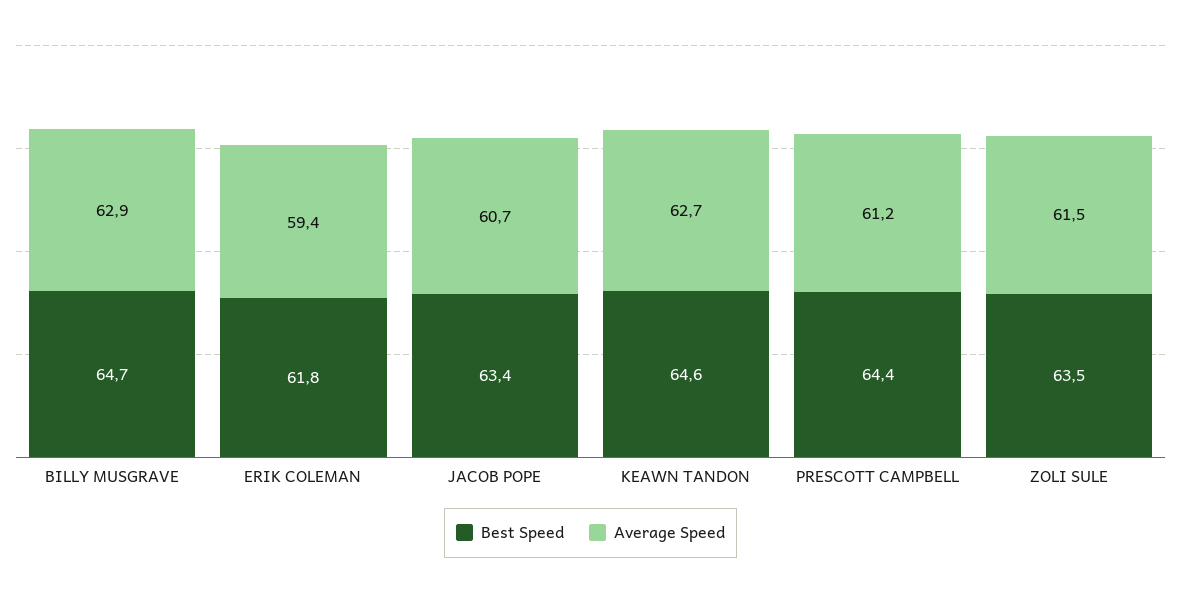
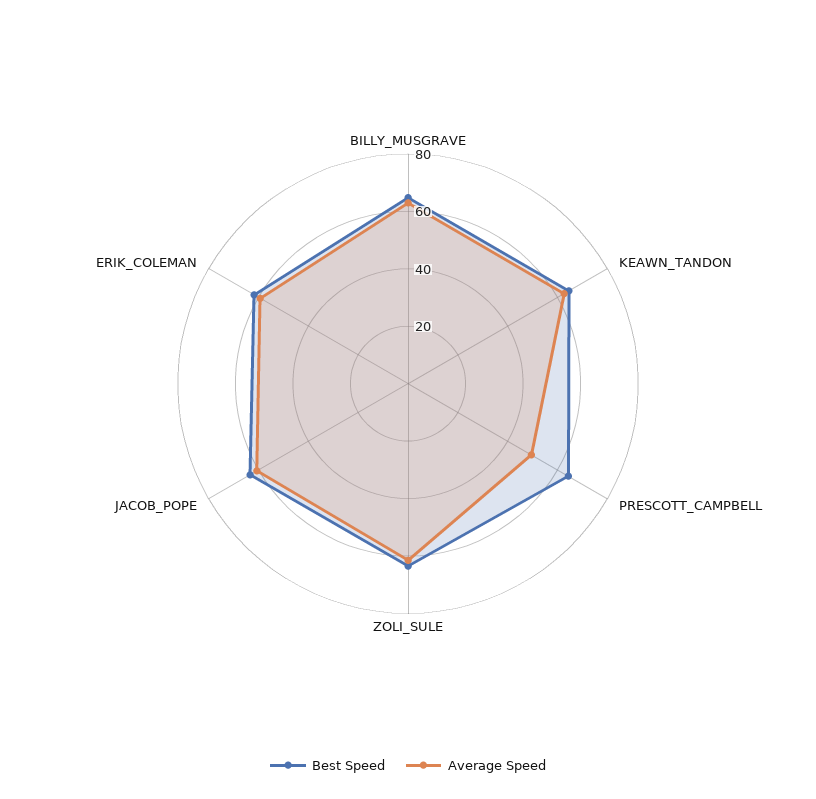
  {
    "Best Speed": {
      "BILLY MUSGRAVE": 64.7,
      "ERIK COLEMAN": 61.8,
      "JACOB POPE": 63.4,
      "KEAWN TANDON": 64.6,
      "PRESCOTT CAMPBELL": 64.4,
      "ZOLI SULE": 63.5
    },
    "Average Speed": {
      "BILLY MUSGRAVE": 62.9,
      "ERIK COLEMAN": 59.4,
      "JACOB POPE": 60.7,
      "KEAWN TANDON": 62.7,
-     "PRESCOTT CAMPBELL": 61.2,
+     "PRESCOTT CAMPBELL": 50,
      "ZOLI SULE": 61.5
    }
  }

